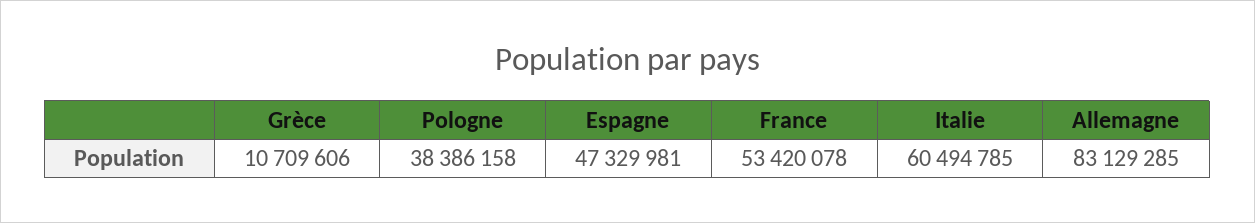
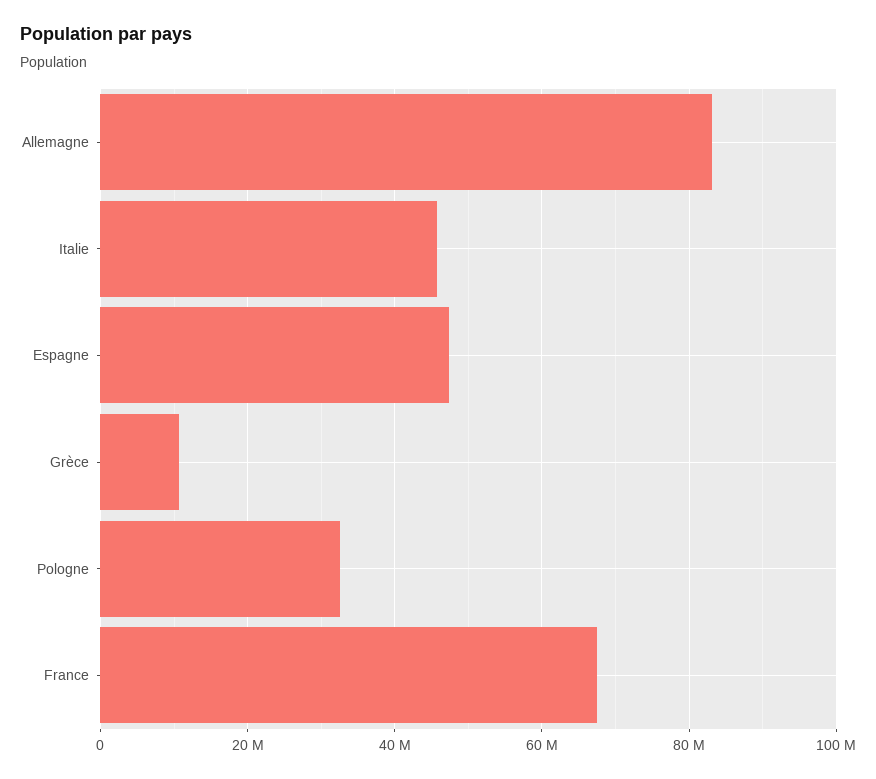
  {
    "Grèce": 10709606,
-   "Pologne": 38386158,
+   "Pologne": 32000000,
    "Espagne": 47329981,
-   "France": 53420078,
+   "France": 68000000,
-   "Italie": 60494785,
+   "Italie": 46000000,
    "Allemagne": 83129285
  }

